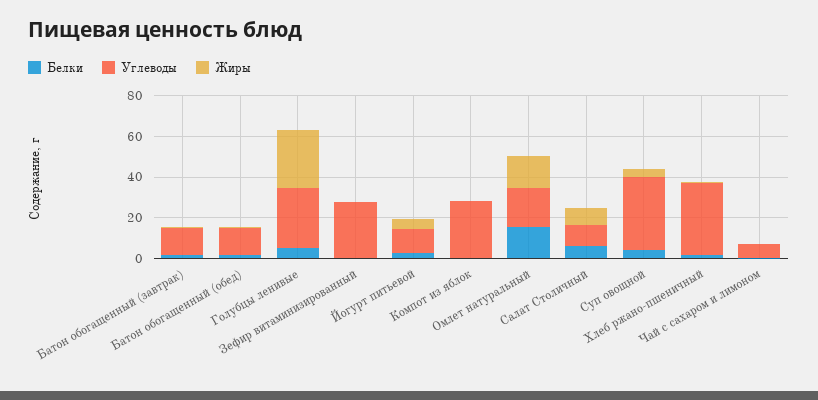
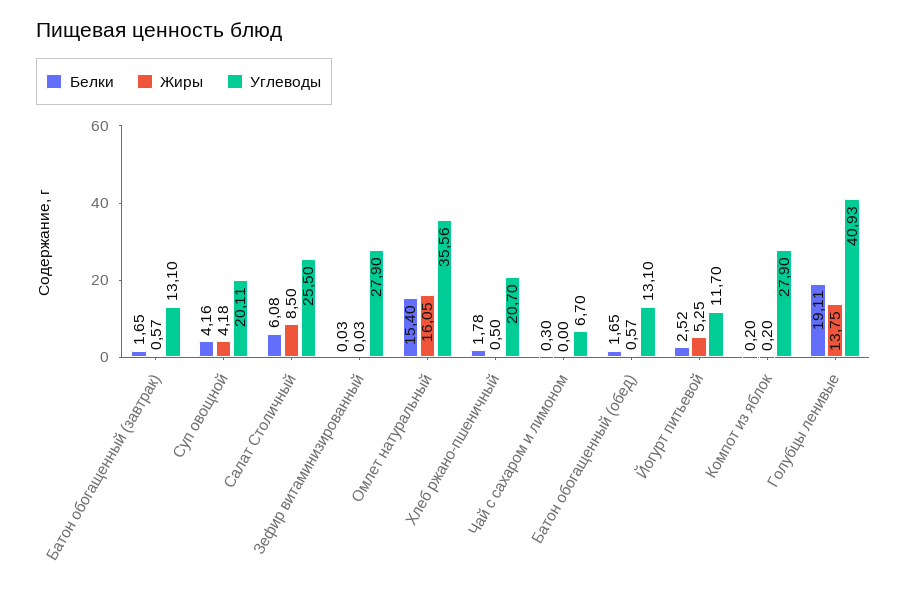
  {
    "Белки": {
      "Батон обогащенный (завтрак)": 1.65,
      "Батон обогащенный (обед)": 1.65,
-     "Голубцы ленивые": 5,
+     "Голубцы ленивые": 19.11,
      "Зефир витаминизированный": 0.03,
      "Йогурт питьевой": 2.52,
      "Компот из яблок": 0.2,
      "Омлет натуральный": 15.4,
      "Салат Столичный": 6.08,
      "Суп овощной": 4.16,
      "Хлеб ржано-пшеничный": 1.78,
      "Чай с сахаром и лимоном": 0.3
    },
    "Углеводы": {
      "Батон обогащенный (завтрак)": 13.1,
      "Батон обогащенный (обед)": 13.1,
-     "Голубцы ленивые": 30,
+     "Голубцы ленивые": 40.93,
      "Зефир витаминизированный": 27.9,
      "Йогурт питьевой": 11.7,
      "Компот из яблок": 27.9,
-     "Омлет натуральный": 20,
+     "Омлет натуральный": 35.56,
-     "Салат Столичный": 10,
+     "Салат Столичный": 25.5,
-     "Суп овощной": 35,
+     "Суп овощной": 20.11,
-     "Хлеб ржано-пшеничный": 35,
+     "Хлеб ржано-пшеничный": 20.7,
      "Чай с сахаром и лимоном": 6.7
    },
    "Жиры": {
      "Батон обогащенный (завтрак)": 0.57,
      "Батон обогащенный (обед)": 0.57,
-     "Голубцы ленивые": 30,
+     "Голубцы ленивые": 13.75,
      "Зефир витаминизированный": 0.03,
      "Йогурт питьевой": 5.25,
      "Компот из яблок": 0.2,
      "Омлет натуральный": 16.05,
      "Салат Столичный": 8.5,
      "Суп овощной": 4.18,
      "Хлеб ржано-пшеничный": 0.5,
      "Чай с сахаром и лимоном": 0
    }
  }

